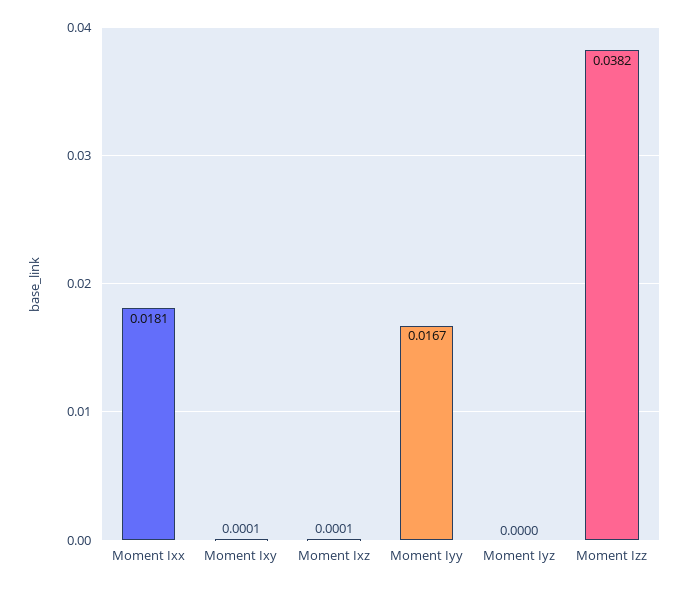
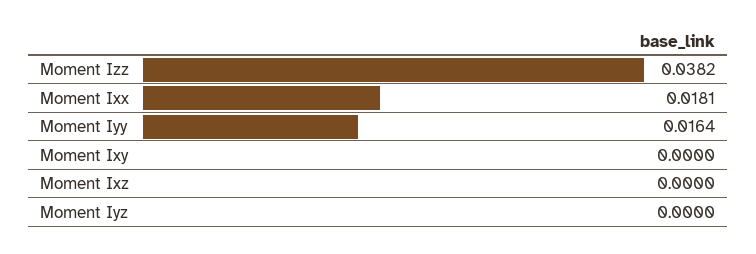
  {
    "Moment Ixx": 0.0181,
-   "Moment Ixy": 0.0001,
+   "Moment Ixy": 0,
-   "Moment Ixz": 0.0001,
+   "Moment Ixz": 0,
-   "Moment Iyy": 0.0167,
+   "Moment Iyy": 0.0164,
    "Moment Iyz": 0,
    "Moment Izz": 0.0382
  }

